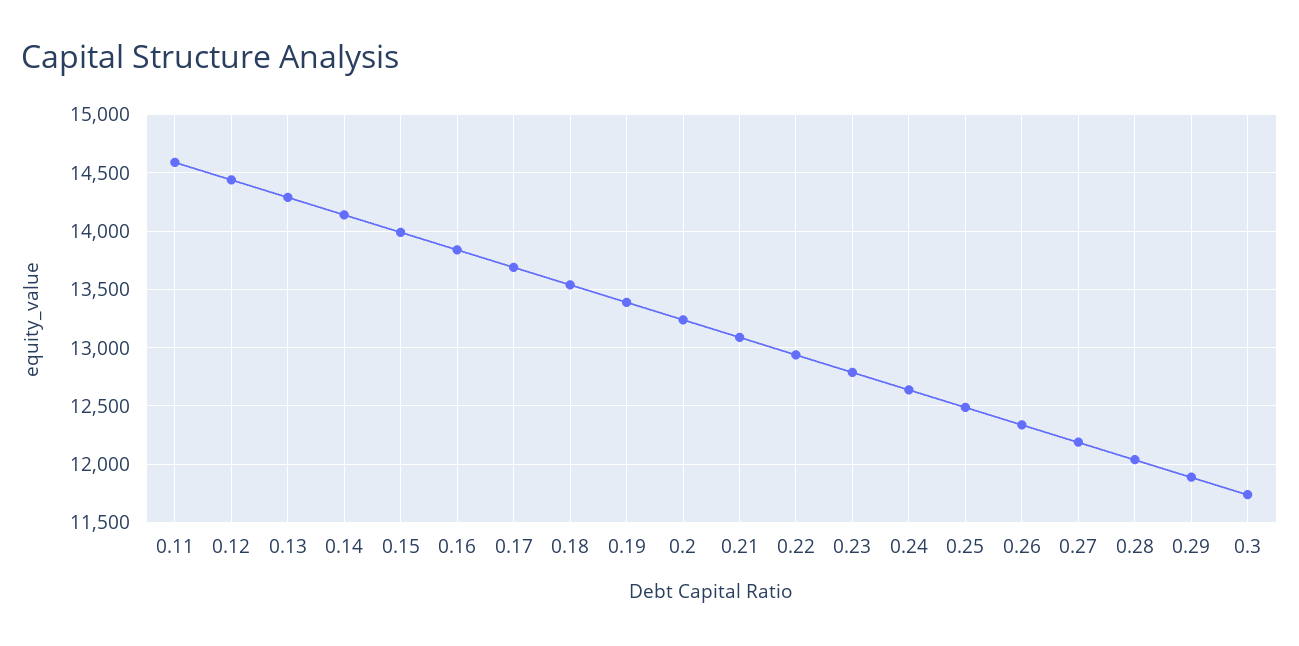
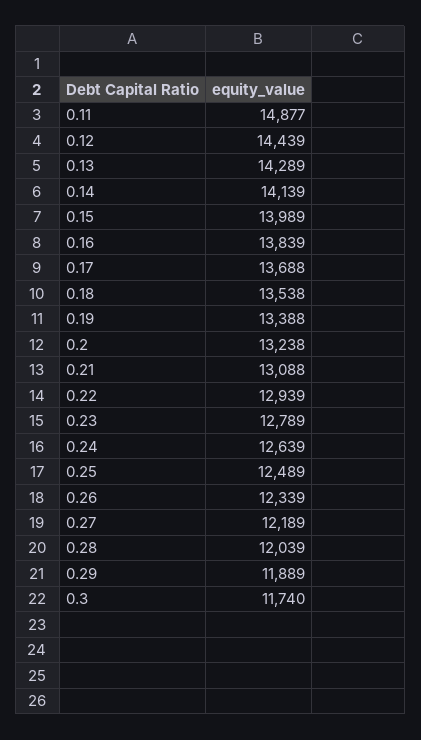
  {
-   "0.11": 14600,
+   "0.11": 14877,
    "0.12": 14439,
    "0.13": 14289,
    "0.14": 14139,
    "0.15": 13989,
    "0.16": 13839,
    "0.17": 13688,
    "0.18": 13538,
    "0.19": 13388,
    "0.2": 13238,
    "0.21": 13088,
    "0.22": 12939,
    "0.23": 12789,
    "0.24": 12639,
    "0.25": 12489,
    "0.26": 12339,
    "0.27": 12189,
    "0.28": 12039,
    "0.29": 11889,
    "0.3": 11740
  }

